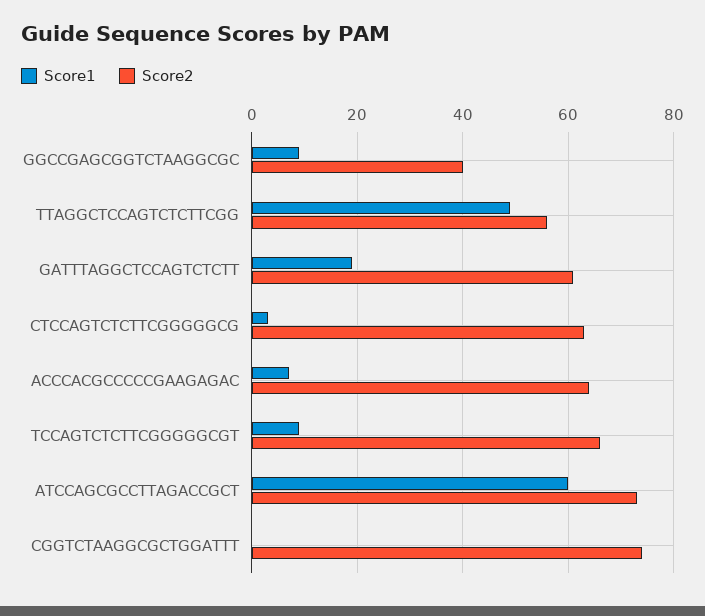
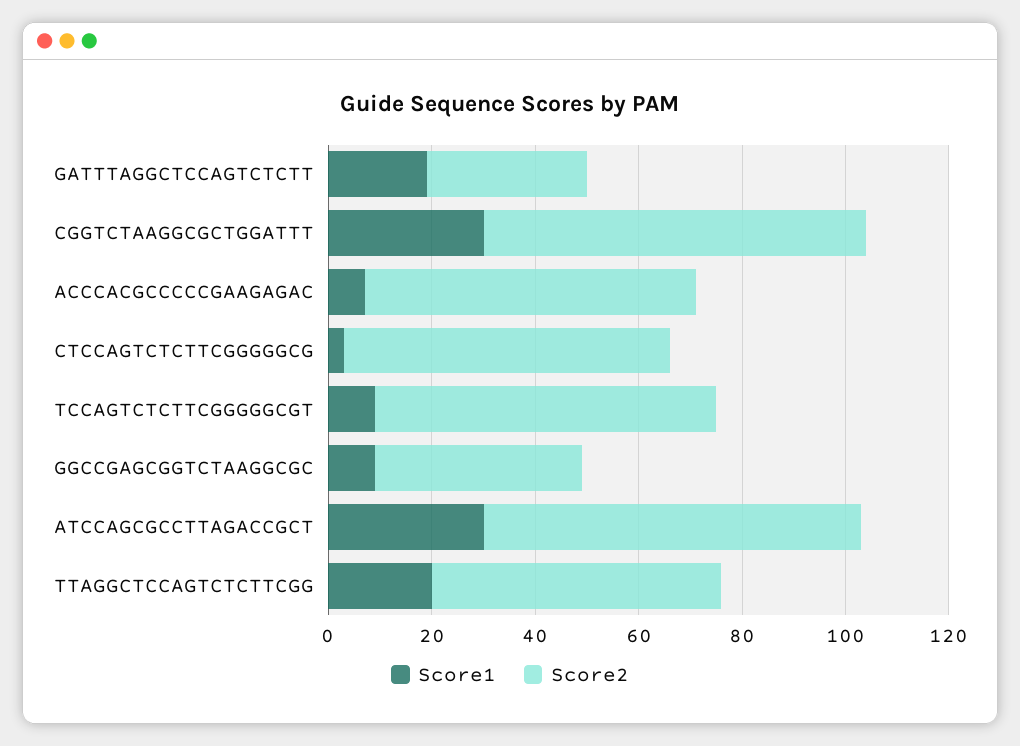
  {
    "Score1": {
      "GGCCGAGCGGTCTAAGGCGC": 10,
-     "TTAGGCTCCAGTCTCTTCGG": 50,
+     "TTAGGCTCCAGTCTCTTCGG": 20,
      "GATTTAGGCTCCAGTCTCTT": 20,
      "CTCCAGTCTCTTCGGGGGCG": 5,
      "ACCCACGCCCCCGAAGAGAC": 5,
      "TCCAGTCTCTTCGGGGGCGT": 10,
-     "ATCCAGCGCCTTAGACCGCT": 60,
+     "ATCCAGCGCCTTAGACCGCT": 30,
-     "CGGTCTAAGGCGCTGGATTT": 0
+     "CGGTCTAAGGCGCTGGATTT": 30
    },
    "Score2": {
      "GGCCGAGCGGTCTAAGGCGC": 40,
      "TTAGGCTCCAGTCTCTTCGG": 55,
-     "GATTTAGGCTCCAGTCTCTT": 60,
+     "GATTTAGGCTCCAGTCTCTT": 30,
      "CTCCAGTCTCTTCGGGGGCG": 65,
      "ACCCACGCCCCCGAAGAGAC": 65,
      "TCCAGTCTCTTCGGGGGCGT": 65,
      "ATCCAGCGCCTTAGACCGCT": 75,
      "CGGTCTAAGGCGCTGGATTT": 75
    }
  }

